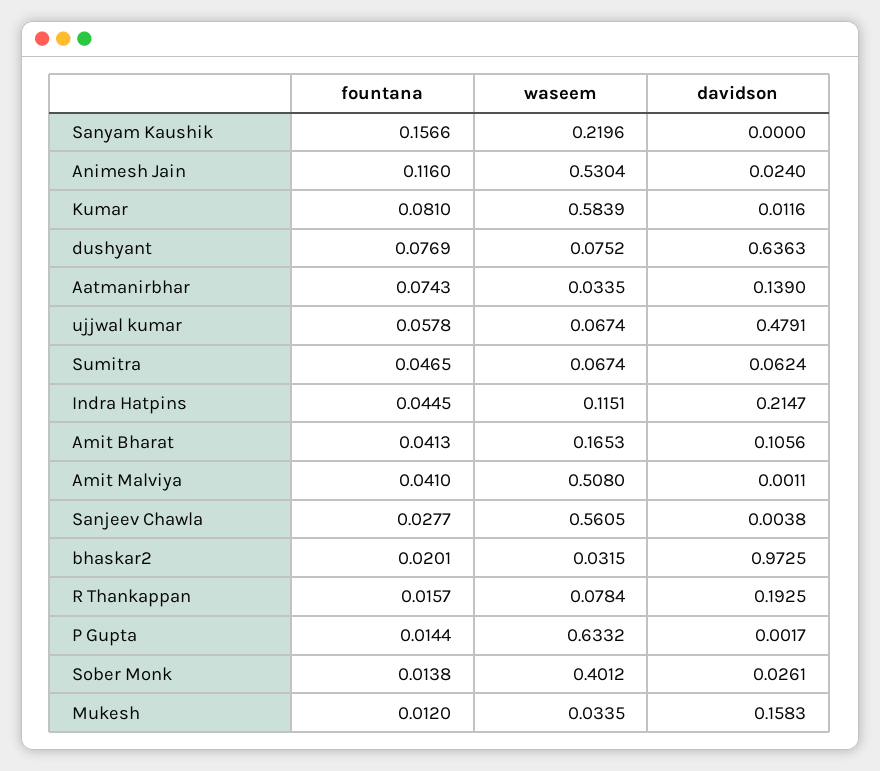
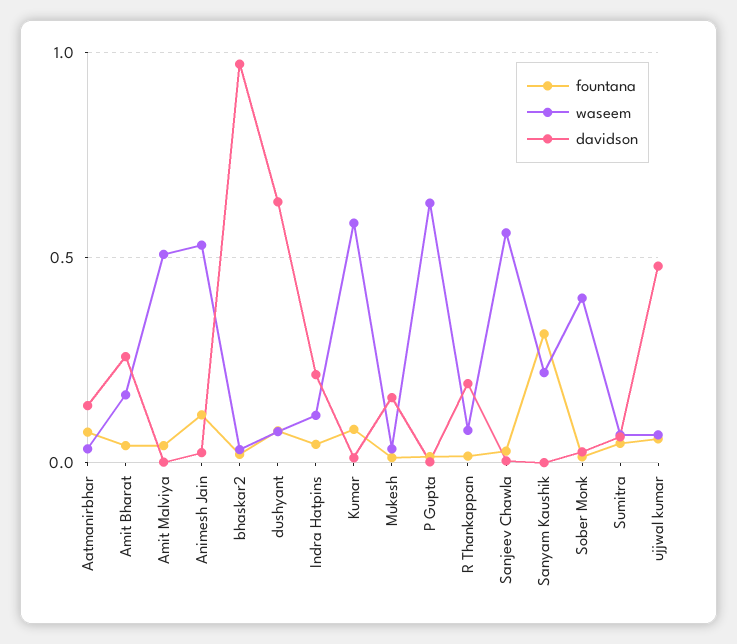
  {
    "fountana": {
-     "Sanyam Kaushik": 0.1566,
+     "Sanyam Kaushik": 0.3,
      "Animesh Jain": 0.116,
      "Kumar": 0.081,
      "dushyant": 0.0769,
      "Aatmanirbhar": 0.0743,
      "ujjwal kumar": 0.0578,
      "Sumitra": 0.0465,
      "Indra Hatpins": 0.0445,
      "Amit Bharat": 0.0413,
      "Amit Malviya": 0.041,
      "Sanjeev Chawla": 0.0277,
      "bhaskar2": 0.0201,
      "R Thankappan": 0.0157,
      "P Gupta": 0.0144,
      "Sober Monk": 0.0138,
      "Mukesh": 0.012
    },
    "waseem": {
      "Sanyam Kaushik": 0.2196,
      "Animesh Jain": 0.5304,
      "Kumar": 0.5839,
      "dushyant": 0.0752,
      "Aatmanirbhar": 0.0335,
      "ujjwal kumar": 0.0674,
      "Sumitra": 0.0674,
      "Indra Hatpins": 0.1151,
      "Amit Bharat": 0.1653,
      "Amit Malviya": 0.508,
      "Sanjeev Chawla": 0.5605,
      "bhaskar2": 0.0315,
      "R Thankappan": 0.0784,
      "P Gupta": 0.6332,
      "Sober Monk": 0.4012,
      "Mukesh": 0.0335
    },
    "davidson": {
      "Sanyam Kaushik": 0,
      "Animesh Jain": 0.024,
      "Kumar": 0.0116,
      "dushyant": 0.6363,
      "Aatmanirbhar": 0.139,
      "ujjwal kumar": 0.4791,
      "Sumitra": 0.0624,
      "Indra Hatpins": 0.2147,
-     "Amit Bharat": 0.1056,
+     "Amit Bharat": 0.25,
      "Amit Malviya": 0.0011,
      "Sanjeev Chawla": 0.0038,
      "bhaskar2": 0.9725,
      "R Thankappan": 0.1925,
      "P Gupta": 0.0017,
      "Sober Monk": 0.0261,
      "Mukesh": 0.1583
    }
  }

